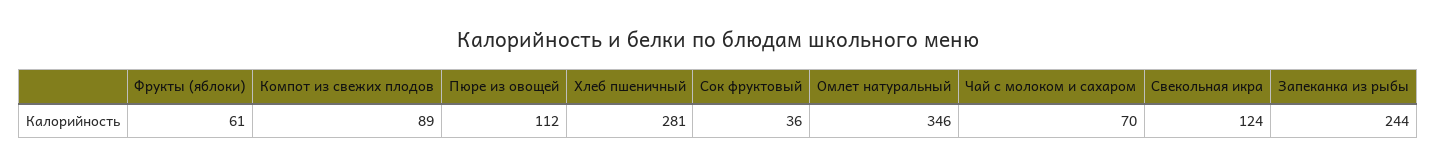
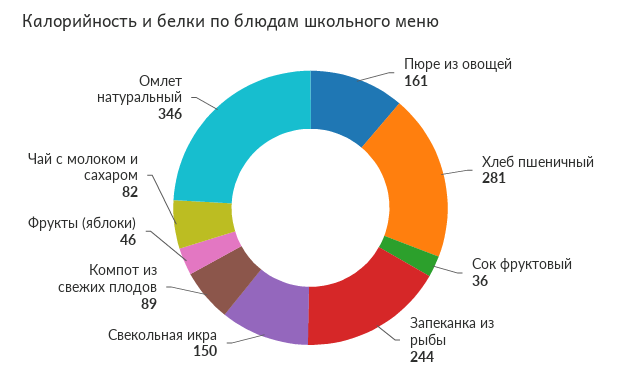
  {
-   "Фрукты (яблоки)": 61,
+   "Фрукты (яблоки)": 46,
    "Компот из свежих плодов": 89,
-   "Пюре из овощей": 112,
+   "Пюре из овощей": 161,
    "Хлеб пшеничный": 281,
    "Сок фруктовый": 36,
    "Омлет натуральный": 346,
-   "Чай с молоком и сахаром": 70,
+   "Чай с молоком и сахаром": 82,
-   "Свекольная икра": 124,
+   "Свекольная икра": 150,
    "Запеканка из рыбы": 244
  }

